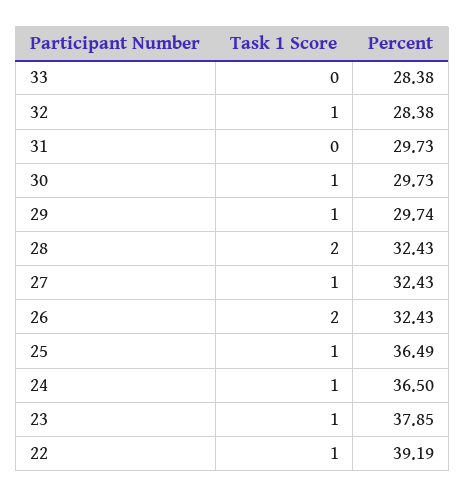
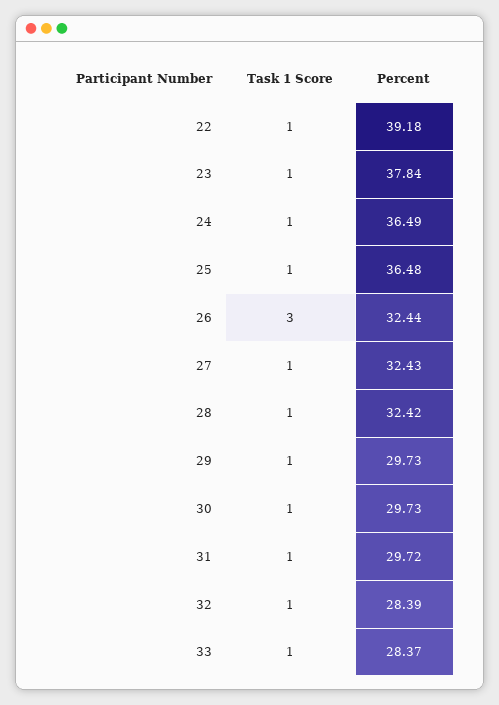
  {
    "Task 1 Score": {
-     "33": 0,
+     "33": 1,
      "32": 1,
-     "31": 0,
+     "31": 1,
      "30": 1,
      "29": 1,
-     "28": 2,
+     "28": 1,
      "27": 1,
-     "26": 2,
+     "26": 3,
      "25": 1,
      "24": 1,
      "23": 1,
      "22": 1
    },
    "Percent": {
-     "33": 28.38,
+     "33": 28.37,
-     "32": 28.38,
+     "32": 28.39,
-     "31": 29.73,
+     "31": 29.72,
      "30": 29.73,
-     "29": 29.74,
+     "29": 29.73,
-     "28": 32.43,
+     "28": 32.42,
      "27": 32.43,
-     "26": 32.43,
+     "26": 32.44,
-     "25": 36.49,
+     "25": 36.48,
-     "24": 36.5,
+     "24": 36.49,
-     "23": 37.85,
+     "23": 37.84,
-     "22": 39.19
+     "22": 39.18
    }
  }

